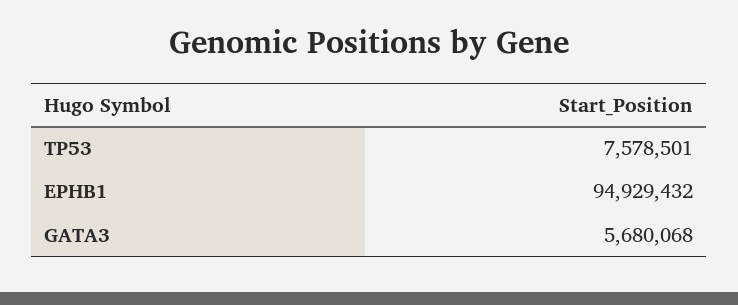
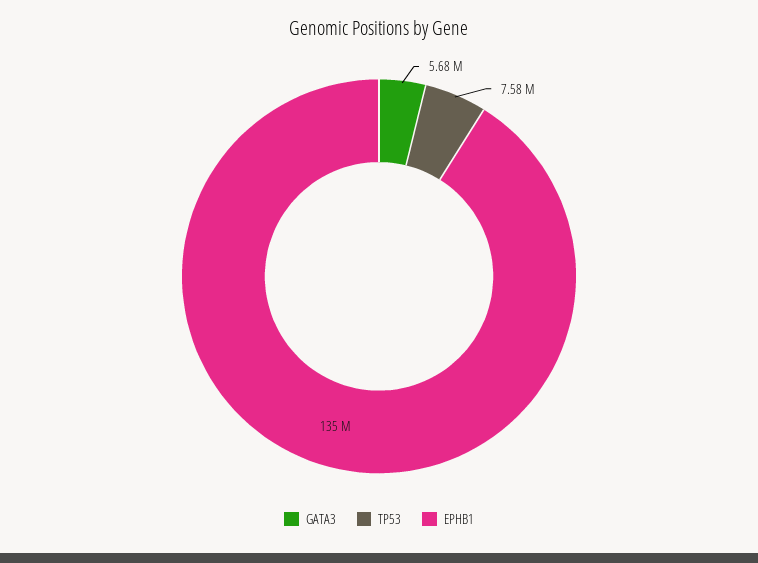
  {
    "TP53": 7578501,
-   "EPHB1": 94929432,
+   "EPHB1": 135000000,
    "GATA3": 5680068
  }

